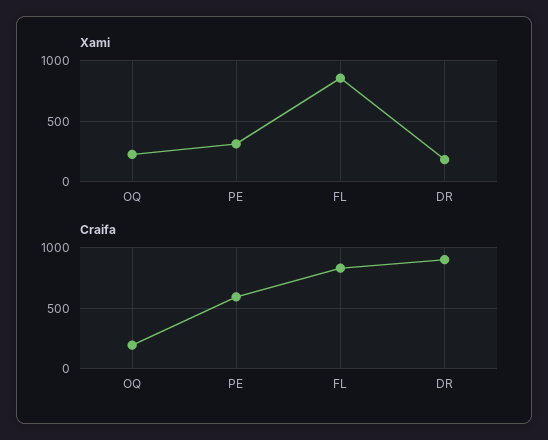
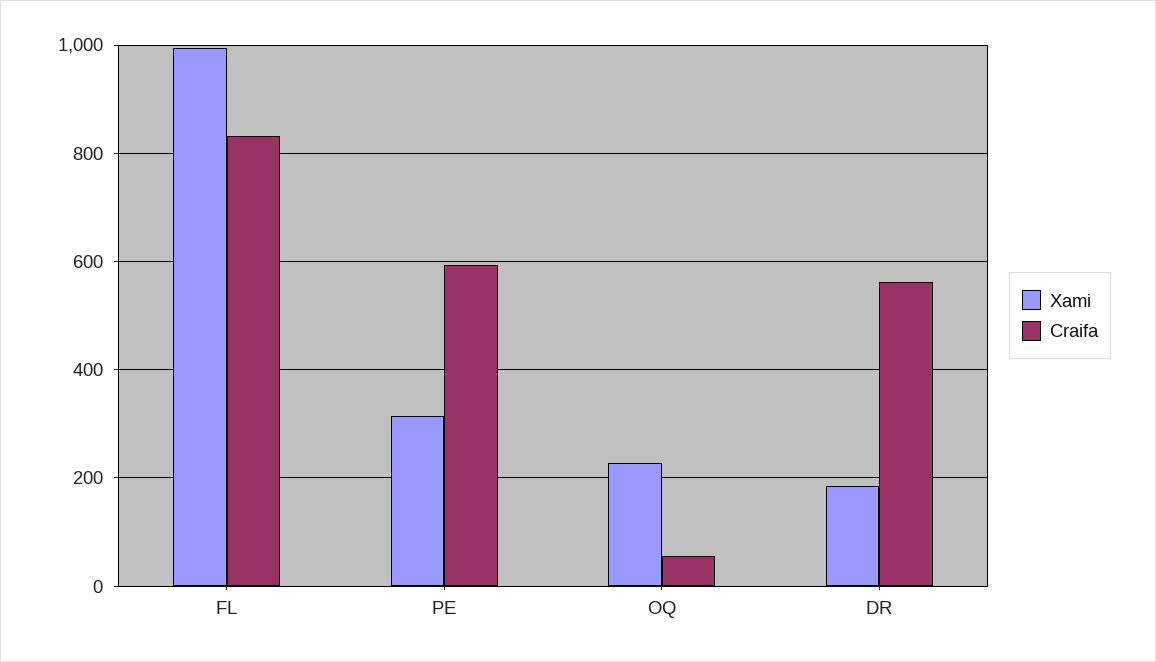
  {
    "Xami": {
      "OQ": 220,
      "PE": 320,
-     "FL": 850,
+     "FL": 1000,
      "DR": 180
    },
    "Craifa": {
-     "OQ": 200,
+     "OQ": 60,
      "PE": 600,
      "FL": 840,
-     "DR": 900
+     "DR": 560
    }
  }

